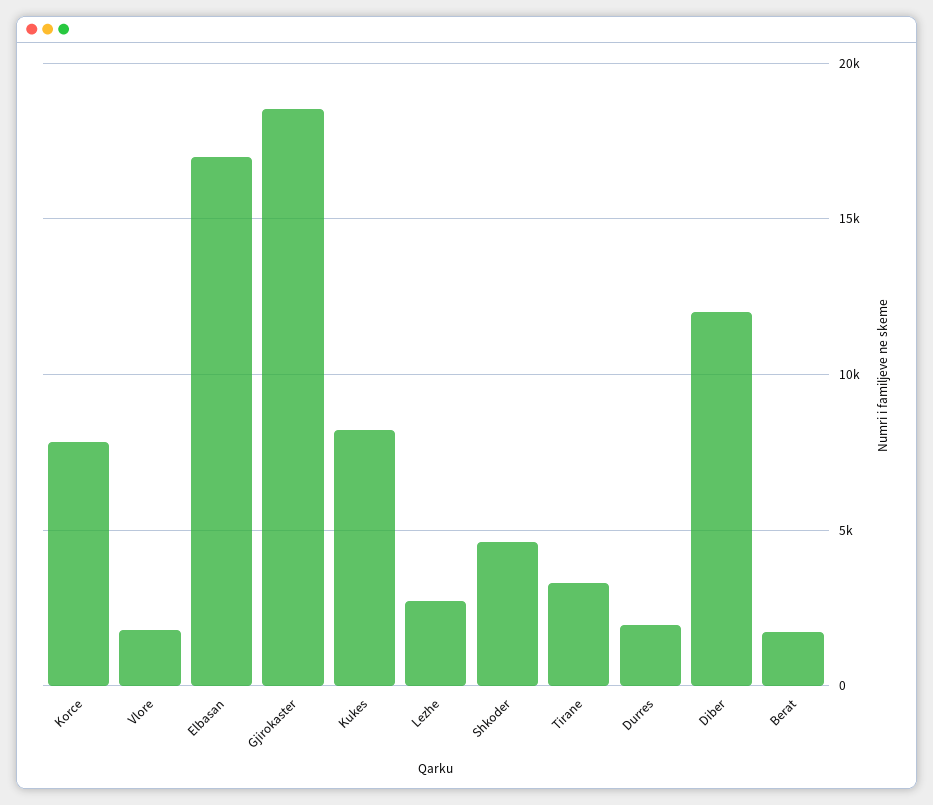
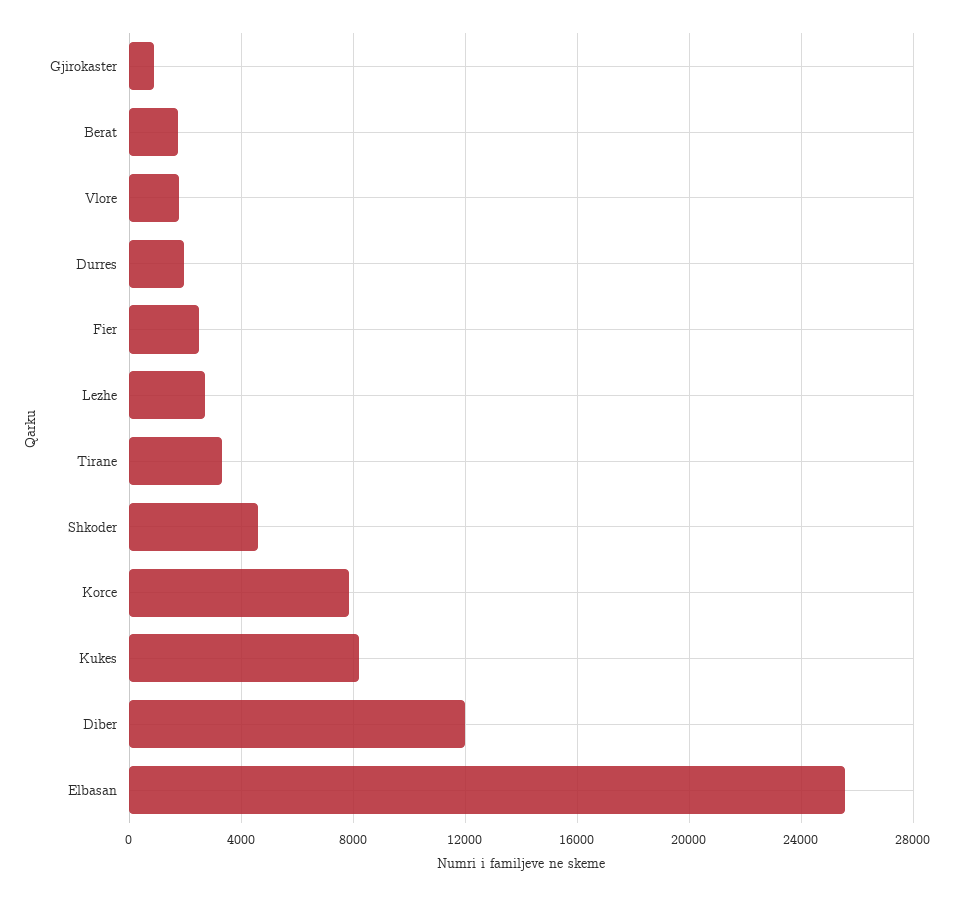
  {
    "Korce": 8000,
    "Vlore": 2000,
-   "Elbasan": 17000,
+   "Elbasan": 25500,
-   "Gjirokaster": 18500,
+   "Gjirokaster": 1000,
    "Kukes": 8000,
    "Lezhe": 2500,
    "Shkoder": 4500,
    "Tirane": 3500,
    "Durres": 2000,
    "Diber": 12000,
-   "Berat": 1500
+   "Berat": 1500,
+   "Fier": 2500
  }

